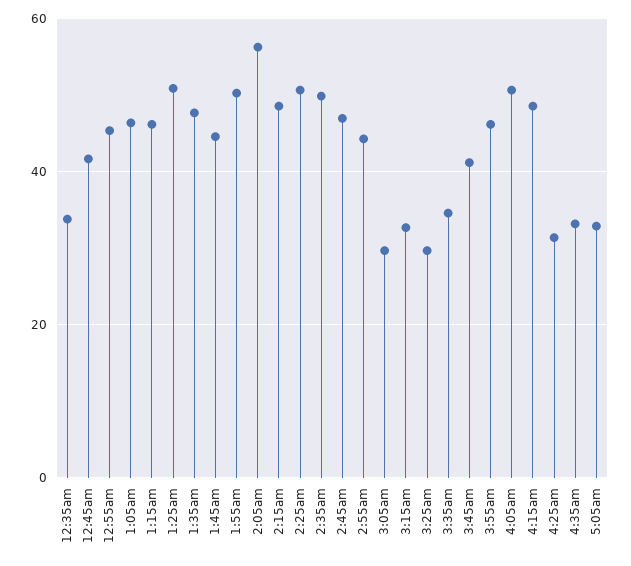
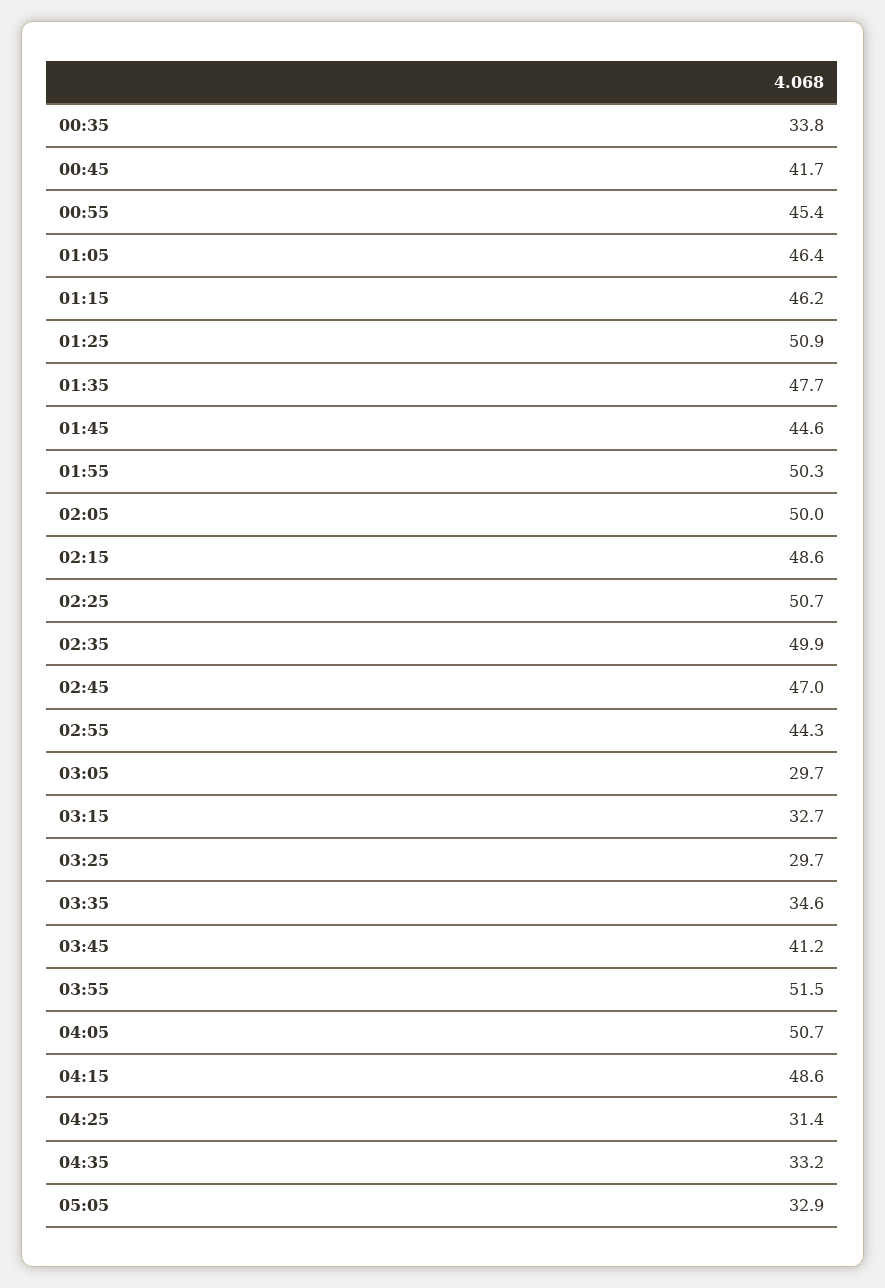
  {
    "12:35am": 33.8,
    "12:45am": 41.7,
    "12:55am": 45.4,
    "1:05am": 46.4,
    "1:15am": 46.2,
    "1:25am": 50.9,
    "1:35am": 47.7,
    "1:45am": 44.6,
    "1:55am": 50.3,
-   "2:05am": 56,
+   "2:05am": 50,
    "2:15am": 48.6,
    "2:25am": 50.7,
    "2:35am": 49.9,
    "2:45am": 47,
    "2:55am": 44.3,
    "3:05am": 29.7,
    "3:15am": 32.7,
    "3:25am": 29.7,
    "3:35am": 34.6,
    "3:45am": 41.2,
-   "3:55am": 46,
+   "3:55am": 51.5,
    "4:05am": 50.7,
    "4:15am": 48.6,
    "4:25am": 31.4,
    "4:35am": 33.2,
    "5:05am": 32.9
  }

